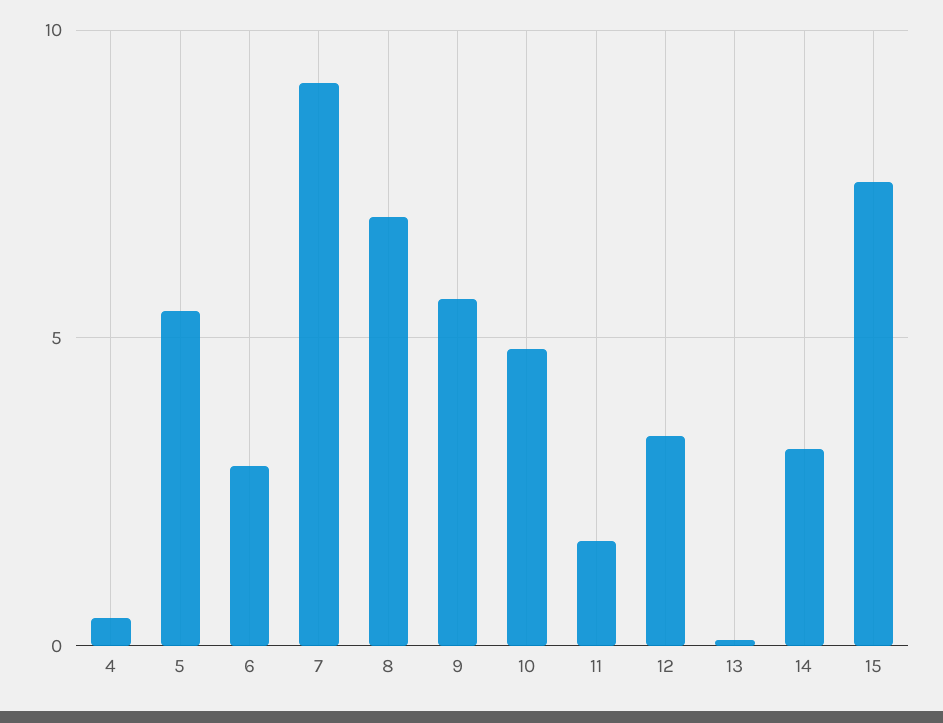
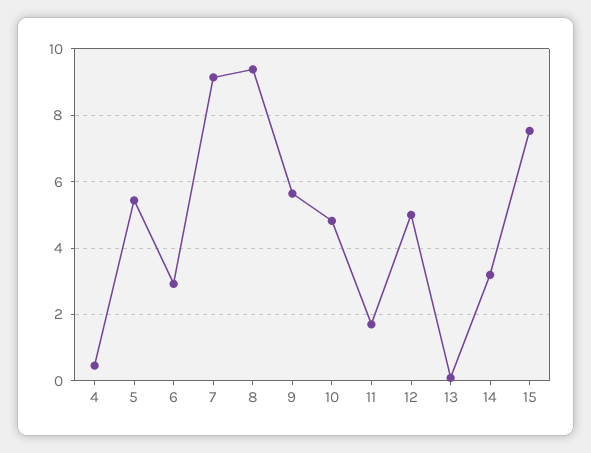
  {
    "4": 0.4,
    "5": 5.4,
    "6": 3,
    "7": 9.2,
-   "8": 7,
+   "8": 9.4,
    "9": 5.6,
    "10": 4.8,
    "11": 1.8,
-   "12": 3.5,
+   "12": 5,
    "13": 0,
    "14": 3.2,
    "15": 7.6
  }

